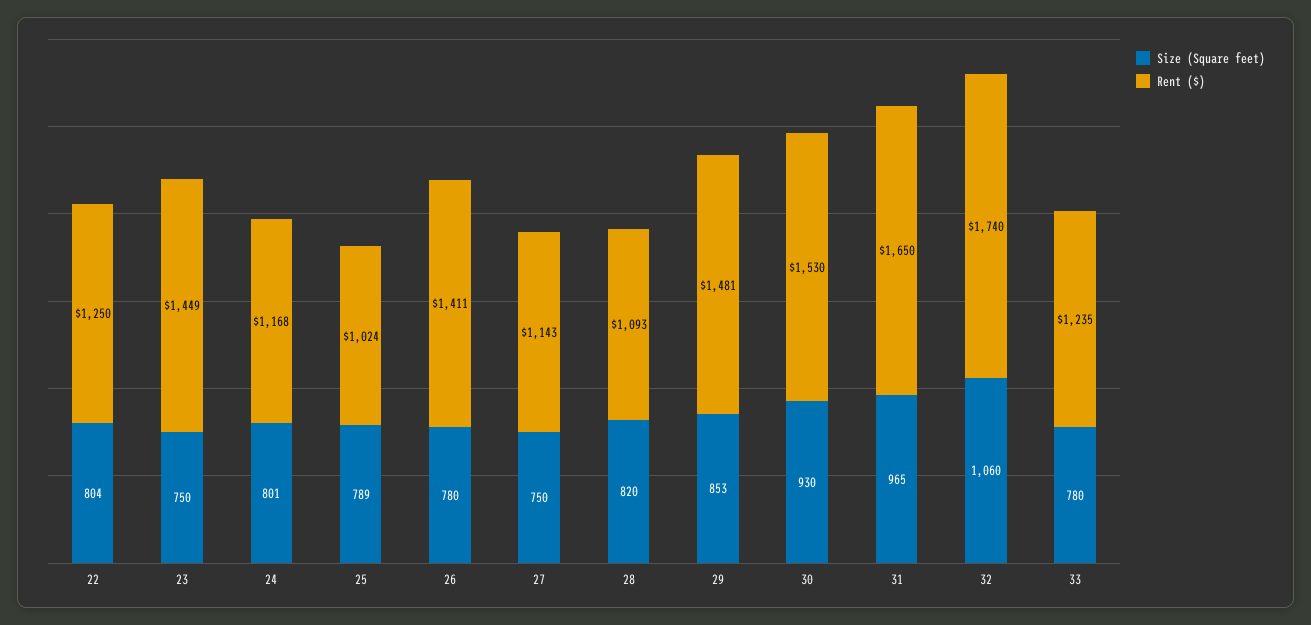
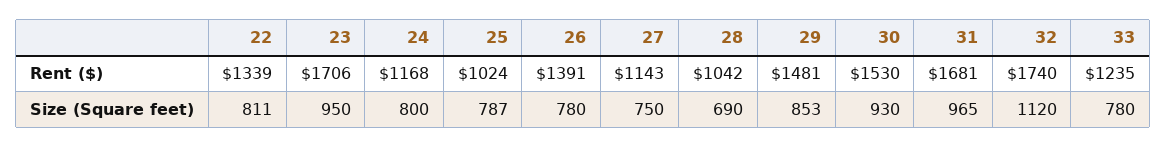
  {
    "Size (Square feet)": {
-     "22": 804,
+     "22": 811,
-     "23": 750,
+     "23": 950,
-     "24": 801,
+     "24": 800,
-     "25": 789,
+     "25": 787,
      "26": 780,
      "27": 750,
-     "28": 820,
+     "28": 690,
      "29": 853,
      "30": 930,
      "31": 965,
-     "32": 1060,
+     "32": 1120,
      "33": 780
    },
    "Rent ($)": {
-     "22": 1250,
+     "22": 1339,
-     "23": 1449,
+     "23": 1706,
      "24": 1168,
      "25": 1024,
-     "26": 1411,
+     "26": 1391,
      "27": 1143,
-     "28": 1093,
+     "28": 1042,
      "29": 1481,
      "30": 1530,
-     "31": 1650,
+     "31": 1681,
      "32": 1740,
      "33": 1235
    }
  }

